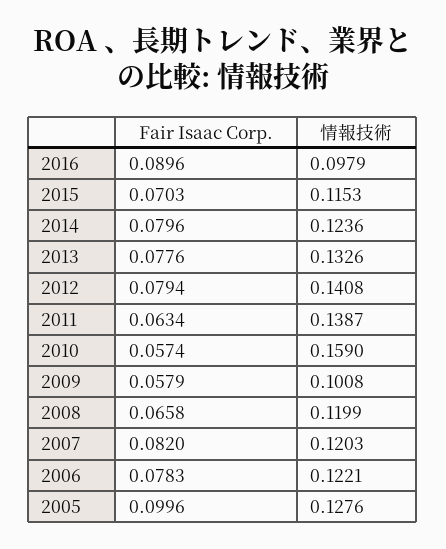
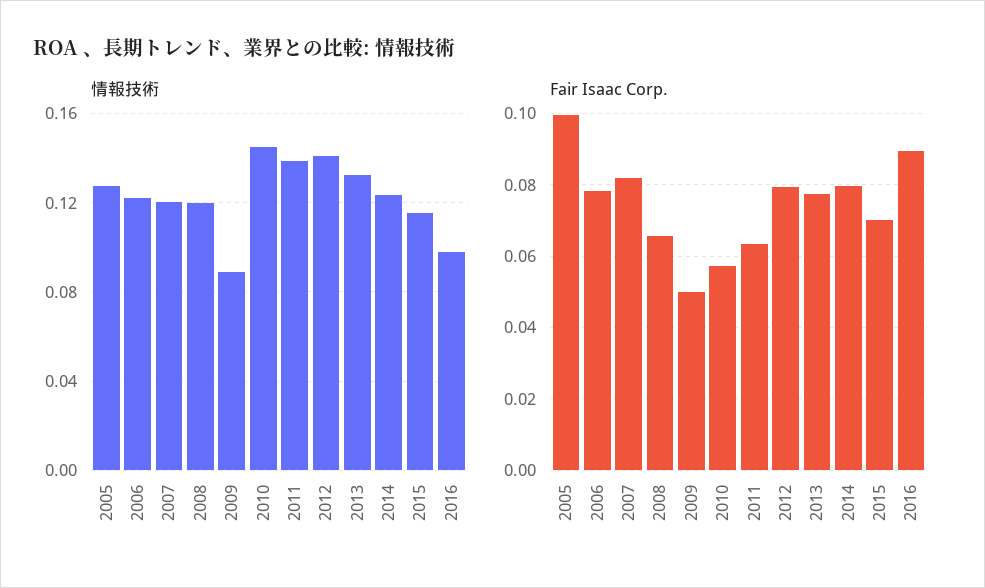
  {
    "Fair Isaac Corp.": {
      "2016": 0.0896,
      "2015": 0.0703,
      "2014": 0.0796,
      "2013": 0.0776,
      "2012": 0.0794,
      "2011": 0.0634,
      "2010": 0.0574,
-     "2009": 0.0579,
+     "2009": 0.05,
      "2008": 0.0658,
      "2007": 0.082,
      "2006": 0.0783,
      "2005": 0.0996
    },
    "情報技術": {
      "2016": 0.0979,
      "2015": 0.1153,
      "2014": 0.1236,
      "2013": 0.1326,
      "2012": 0.1408,
      "2011": 0.1387,
-     "2010": 0.159,
+     "2010": 0.145,
-     "2009": 0.1008,
+     "2009": 0.09,
      "2008": 0.1199,
      "2007": 0.1203,
      "2006": 0.1221,
      "2005": 0.1276
    }
  }

